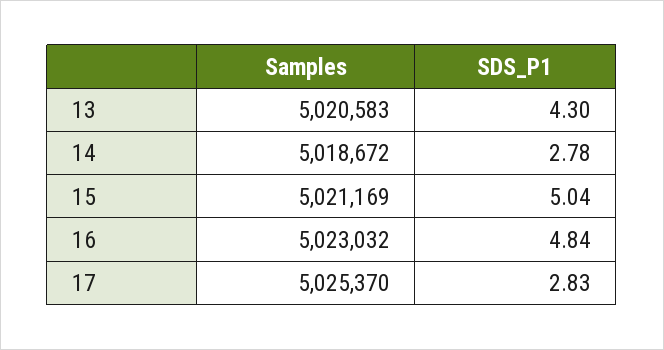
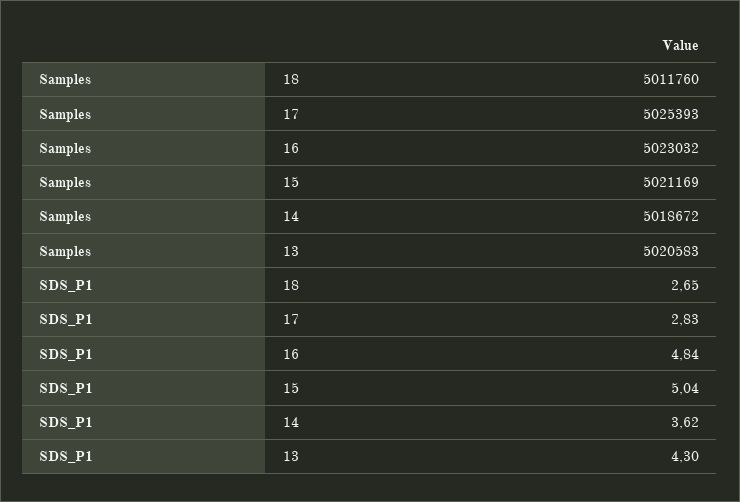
  {
    "Samples": {
      "13": 5020583,
      "14": 5018672,
      "15": 5021169,
      "16": 5023032,
-     "17": 5025370
+     "17": 5025393,
+     "18": 5011760
    },
    "SDS_P1": {
      "13": 4.3,
-     "14": 2.78,
+     "14": 3.62,
      "15": 5.04,
      "16": 4.84,
-     "17": 2.83
+     "17": 2.83,
+     "18": 2.65
    }
  }

